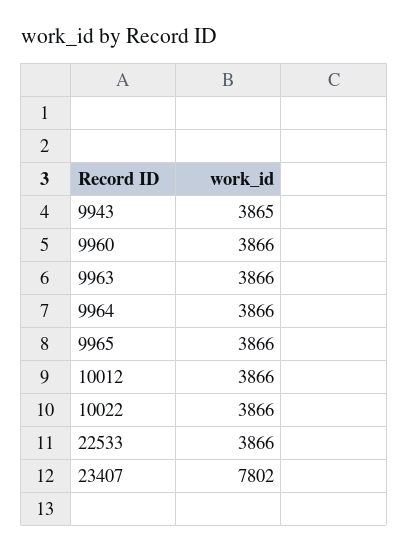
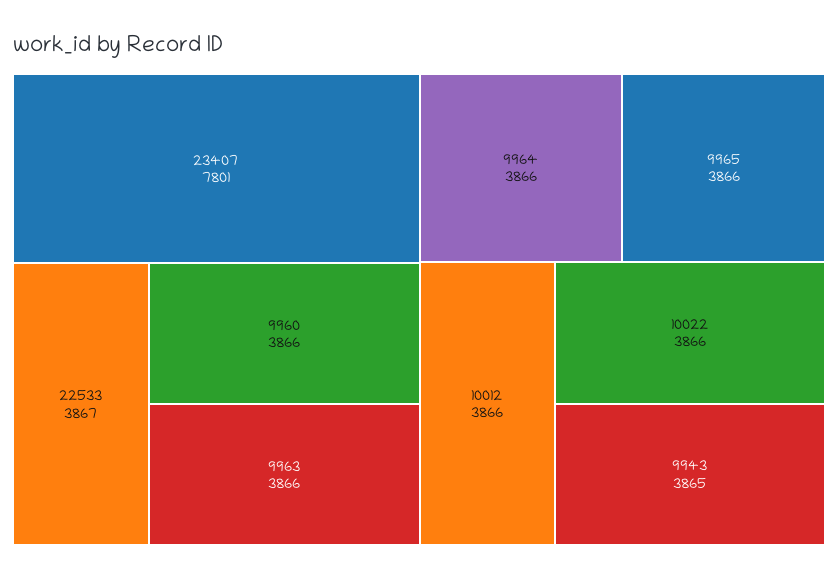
  {
    "9943": 3865,
    "9960": 3866,
    "9963": 3866,
    "9964": 3866,
    "9965": 3866,
    "10012": 3866,
    "10022": 3866,
-   "22533": 3866,
+   "22533": 3867,
-   "23407": 7802
+   "23407": 7801
  }

